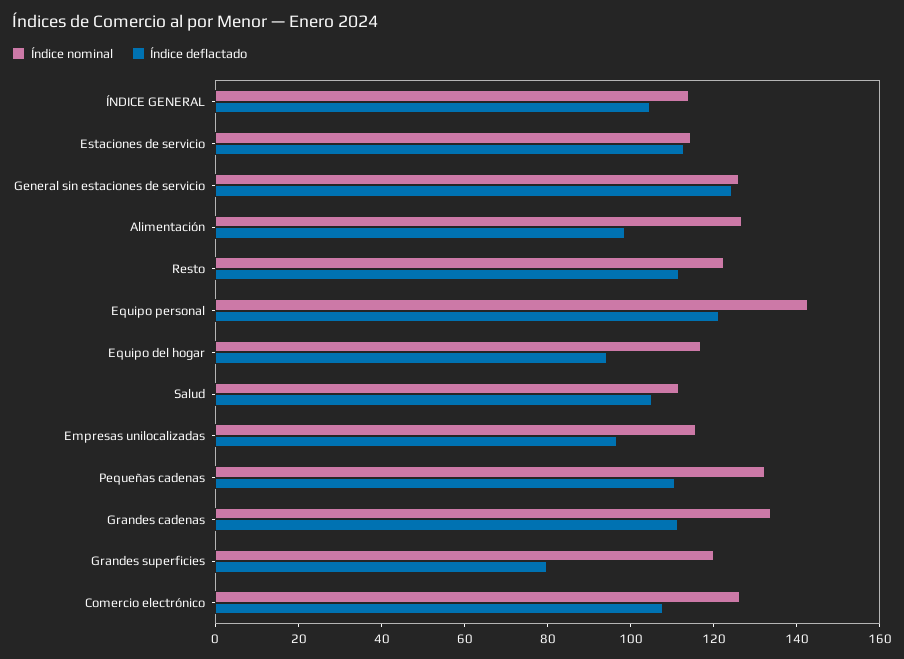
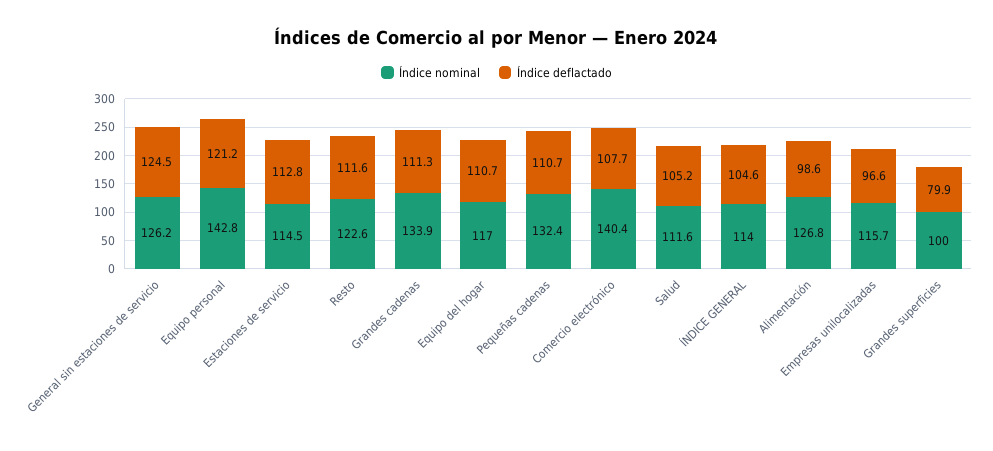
  {
    "Índice nominal": {
      "ÍNDICE GENERAL": 114,
      "Estaciones de servicio": 114.5,
      "General sin estaciones de servicio": 126.2,
      "Alimentación": 126.8,
      "Resto": 122.6,
      "Equipo personal": 142.8,
      "Equipo del hogar": 117,
      "Salud": 111.6,
      "Empresas unilocalizadas": 115.7,
      "Pequeñas cadenas": 132.4,
      "Grandes cadenas": 133.9,
-     "Grandes superficies": 120,
+     "Grandes superficies": 100,
-     "Comercio electrónico": 125
+     "Comercio electrónico": 140.4
    },
    "Índice deflactado": {
      "ÍNDICE GENERAL": 104.6,
      "Estaciones de servicio": 112.8,
      "General sin estaciones de servicio": 124.5,
      "Alimentación": 98.6,
      "Resto": 111.6,
      "Equipo personal": 121.2,
-     "Equipo del hogar": 95,
+     "Equipo del hogar": 110.7,
      "Salud": 105.2,
      "Empresas unilocalizadas": 96.6,
      "Pequeñas cadenas": 110.7,
      "Grandes cadenas": 111.3,
      "Grandes superficies": 79.9,
      "Comercio electrónico": 107.7
    }
  }

